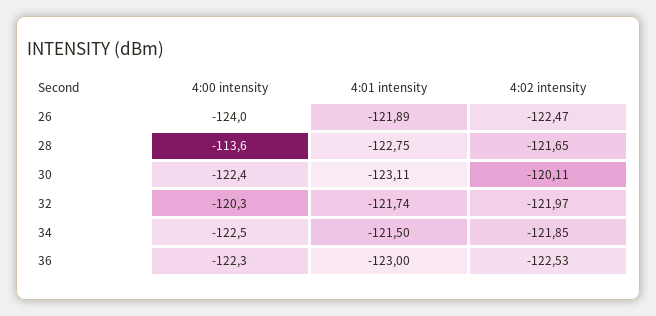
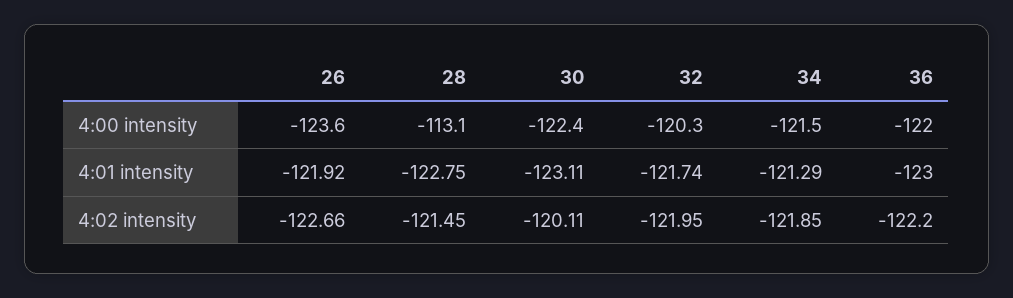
  {
    "4:00 intensity": {
-     "26": -124,
+     "26": -123.6,
-     "28": -113.6,
+     "28": -113.1,
      "30": -122.4,
      "32": -120.3,
-     "34": -122.5,
+     "34": -121.5,
-     "36": -122.3
+     "36": -122
    },
    "4:01 intensity": {
-     "26": -121.89,
+     "26": -121.92,
      "28": -122.75,
      "30": -123.11,
      "32": -121.74,
-     "34": -121.5,
+     "34": -121.29,
      "36": -123
    },
    "4:02 intensity": {
-     "26": -122.47,
+     "26": -122.66,
-     "28": -121.65,
+     "28": -121.45,
      "30": -120.11,
-     "32": -121.97,
+     "32": -121.95,
      "34": -121.85,
-     "36": -122.53
+     "36": -122.2
    }
  }

